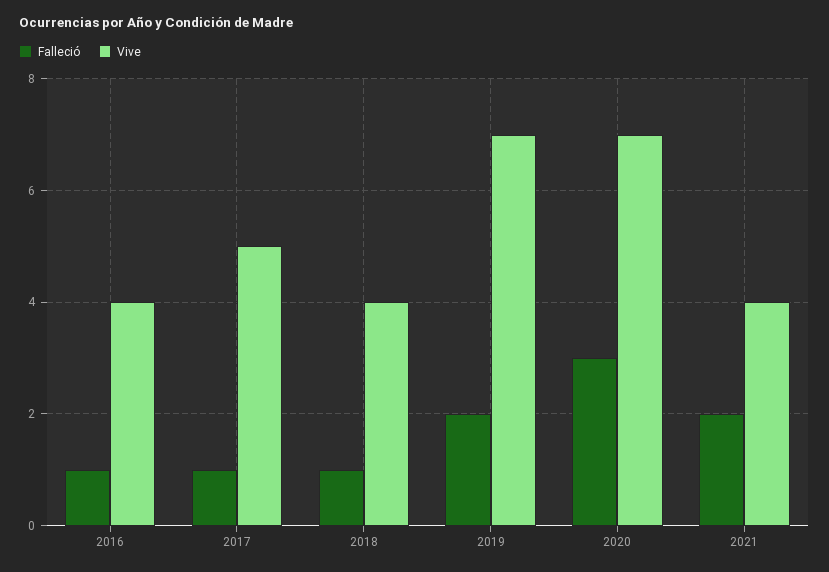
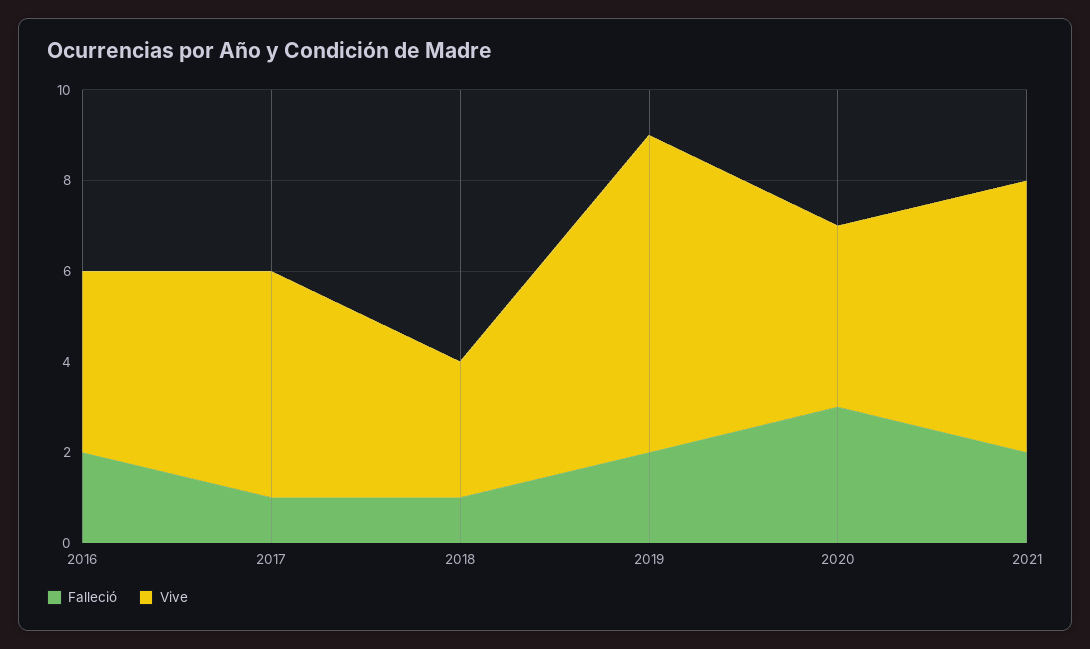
  {
    "Falleció": {
-     "2016": 1,
+     "2016": 2,
      "2017": 1,
      "2018": 1,
      "2019": 2,
      "2020": 3,
      "2021": 2
    },
    "Vive": {
      "2016": 4,
      "2017": 5,
-     "2018": 4,
+     "2018": 3,
      "2019": 7,
-     "2020": 7,
+     "2020": 4,
-     "2021": 4
+     "2021": 6
    }
  }

